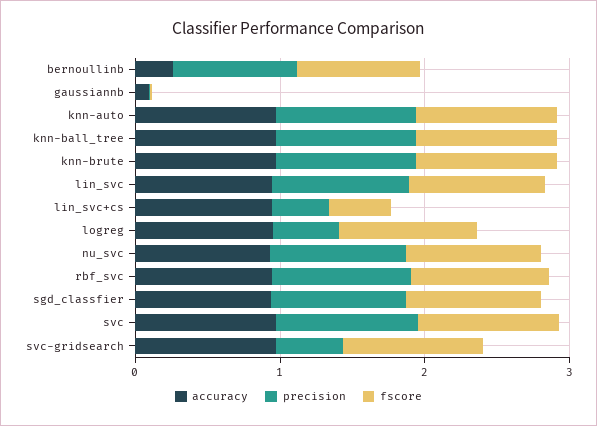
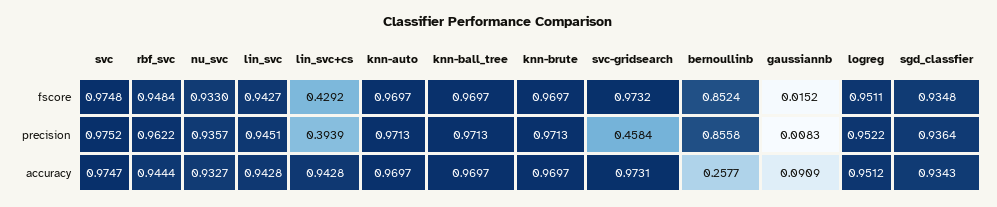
  {
    "accuracy": {
      "bernoullinb": 0.2577,
      "gaussiannb": 0.0909,
      "knn-auto": 0.9697,
      "knn-ball_tree": 0.9697,
      "knn-brute": 0.9697,
      "lin_svc": 0.9428,
      "lin_svc+cs": 0.9428,
      "logreg": 0.9512,
      "nu_svc": 0.9327,
      "rbf_svc": 0.9444,
      "sgd_classfier": 0.9343,
      "svc": 0.9747,
      "svc-gridsearch": 0.9731
    },
    "precision": {
      "bernoullinb": 0.8558,
      "gaussiannb": 0.0083,
      "knn-auto": 0.9713,
      "knn-ball_tree": 0.9713,
      "knn-brute": 0.9713,
      "lin_svc": 0.9451,
      "lin_svc+cs": 0.3939,
-     "logreg": 0.4,
+     "logreg": 0.9522,
      "nu_svc": 0.9357,
      "rbf_svc": 0.9622,
      "sgd_classfier": 0.9364,
      "svc": 0.9752,
      "svc-gridsearch": 0.4584
    },
    "fscore": {
      "bernoullinb": 0.8524,
      "gaussiannb": 0.0152,
      "knn-auto": 0.9697,
      "knn-ball_tree": 0.9697,
      "knn-brute": 0.9697,
      "lin_svc": 0.9427,
      "lin_svc+cs": 0.4292,
      "logreg": 0.9511,
      "nu_svc": 0.933,
      "rbf_svc": 0.9484,
      "sgd_classfier": 0.9348,
      "svc": 0.9748,
      "svc-gridsearch": 0.9732
    }
  }

